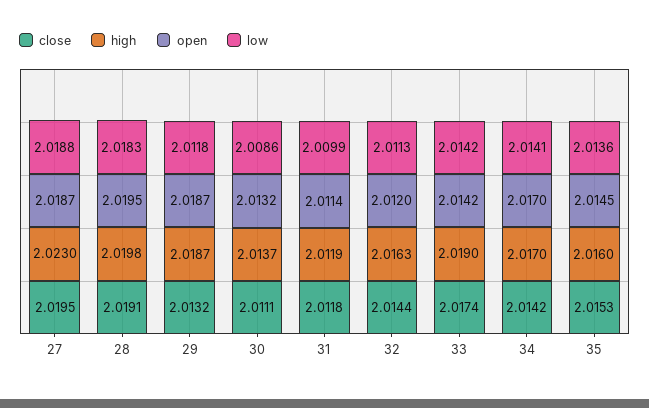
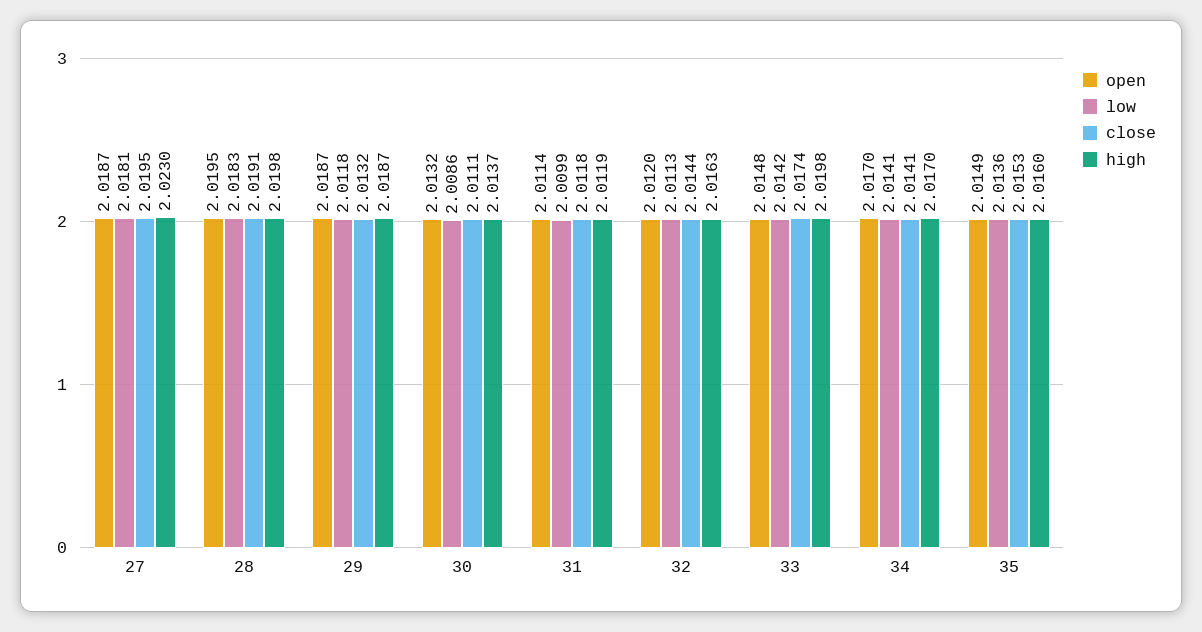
  {
    "close": {
      "27": 2.0195,
      "28": 2.0191,
      "29": 2.0132,
      "30": 2.0111,
      "31": 2.0118,
      "32": 2.0144,
      "33": 2.0174,
-     "34": 2.0142,
+     "34": 2.0141,
      "35": 2.0153
    },
    "high": {
      "27": 2.023,
      "28": 2.0198,
      "29": 2.0187,
      "30": 2.0137,
      "31": 2.0119,
      "32": 2.0163,
-     "33": 2.019,
+     "33": 2.0198,
      "34": 2.017,
      "35": 2.016
    },
    "open": {
      "27": 2.0187,
      "28": 2.0195,
      "29": 2.0187,
      "30": 2.0132,
      "31": 2.0114,
      "32": 2.012,
-     "33": 2.0142,
+     "33": 2.0148,
      "34": 2.017,
-     "35": 2.0145
+     "35": 2.0149
    },
    "low": {
-     "27": 2.0188,
+     "27": 2.0181,
      "28": 2.0183,
      "29": 2.0118,
      "30": 2.0086,
      "31": 2.0099,
      "32": 2.0113,
      "33": 2.0142,
      "34": 2.0141,
      "35": 2.0136
    }
  }

